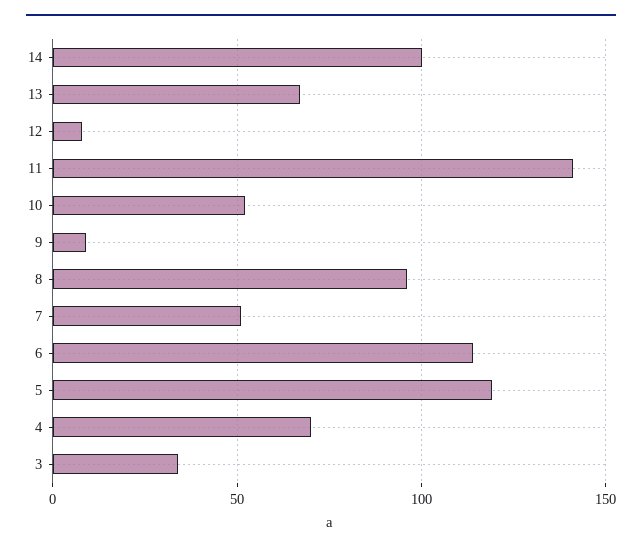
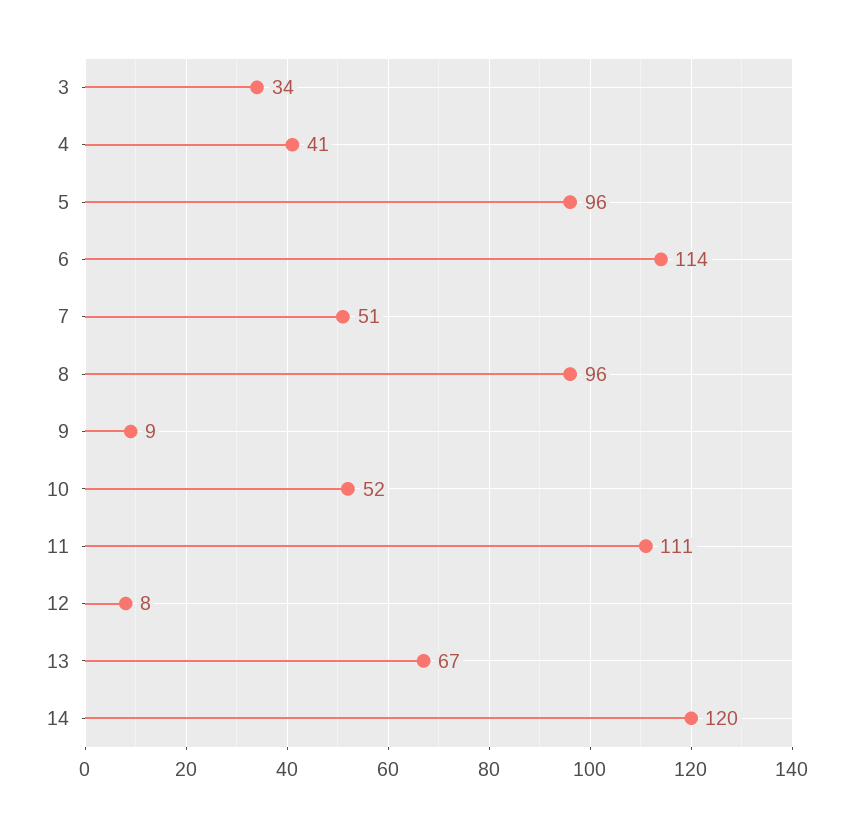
  {
-   "14": 100,
+   "14": 120,
    "13": 67,
    "12": 8,
-   "11": 140,
+   "11": 111,
    "10": 52,
    "9": 9,
    "8": 96,
    "7": 51,
    "6": 114,
-   "5": 120,
+   "5": 96,
-   "4": 70,
+   "4": 41,
    "3": 34
  }

